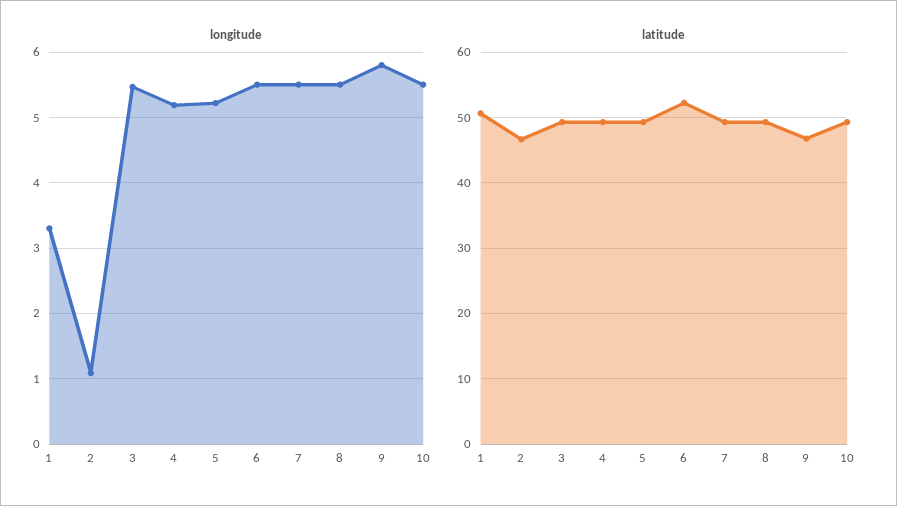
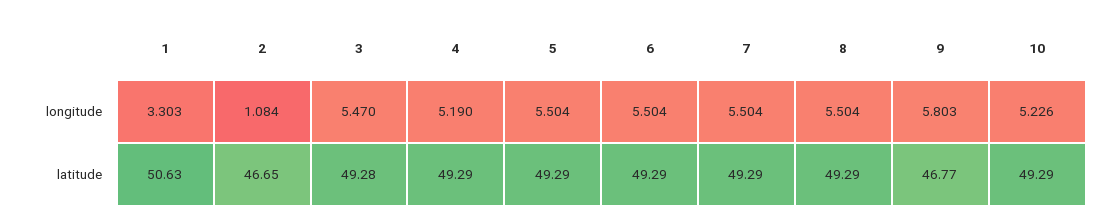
  {
    "longitude": {
      "1": 3.303,
      "2": 1.084,
      "3": 5.47,
      "4": 5.19,
-     "5": 5.2,
+     "5": 5.504,
      "6": 5.504,
      "7": 5.504,
      "8": 5.504,
      "9": 5.803,
-     "10": 5.5
+     "10": 5.226
    },
    "latitude": {
      "1": 50.63,
      "2": 46.65,
      "3": 49.28,
      "4": 49.29,
      "5": 49.29,
-     "6": 52,
+     "6": 49.29,
      "7": 49.29,
      "8": 49.29,
      "9": 46.77,
      "10": 49.29
    }
  }

